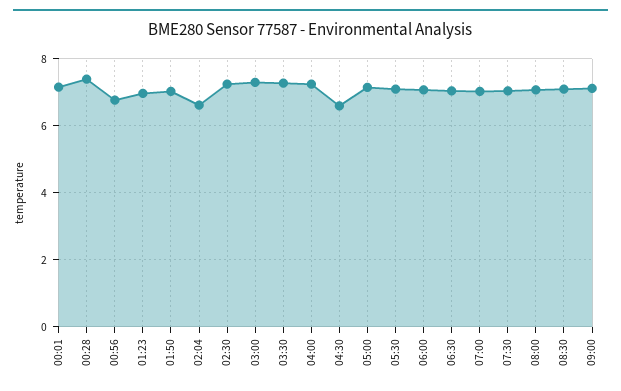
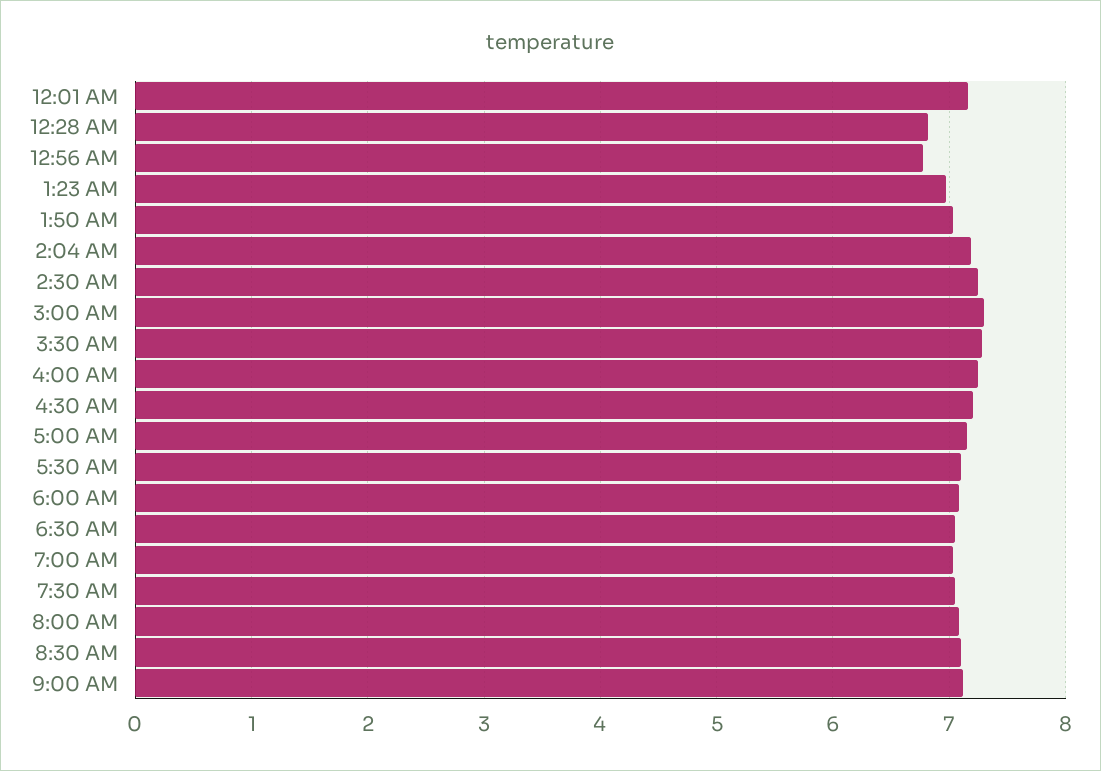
  {
    "00:01": 7.2,
-   "00:28": 7.4,
+   "00:28": 6.8,
    "00:56": 6.8,
    "01:23": 7,
    "01:50": 7,
-   "02:04": 6.6,
+   "02:04": 7.2,
    "02:30": 7.3,
    "03:00": 7.3,
    "03:30": 7.3,
    "04:00": 7.3,
-   "04:30": 6.6,
+   "04:30": 7.2,
    "05:00": 7.2,
    "05:30": 7.1,
    "06:00": 7.1,
    "06:30": 7.1,
    "07:00": 7,
    "07:30": 7.1,
    "08:00": 7.1,
    "08:30": 7.1,
    "09:00": 7.1
  }

